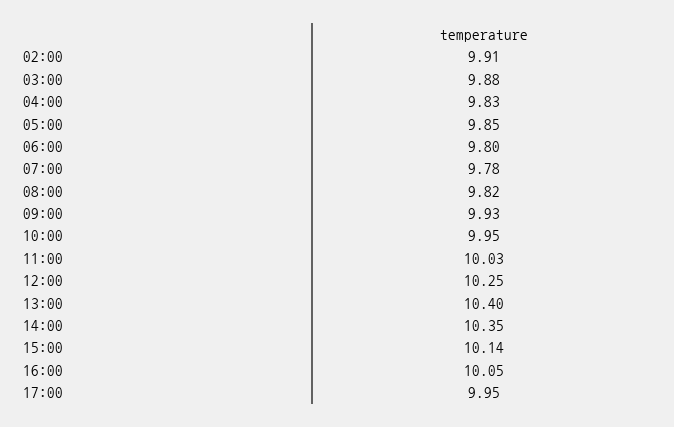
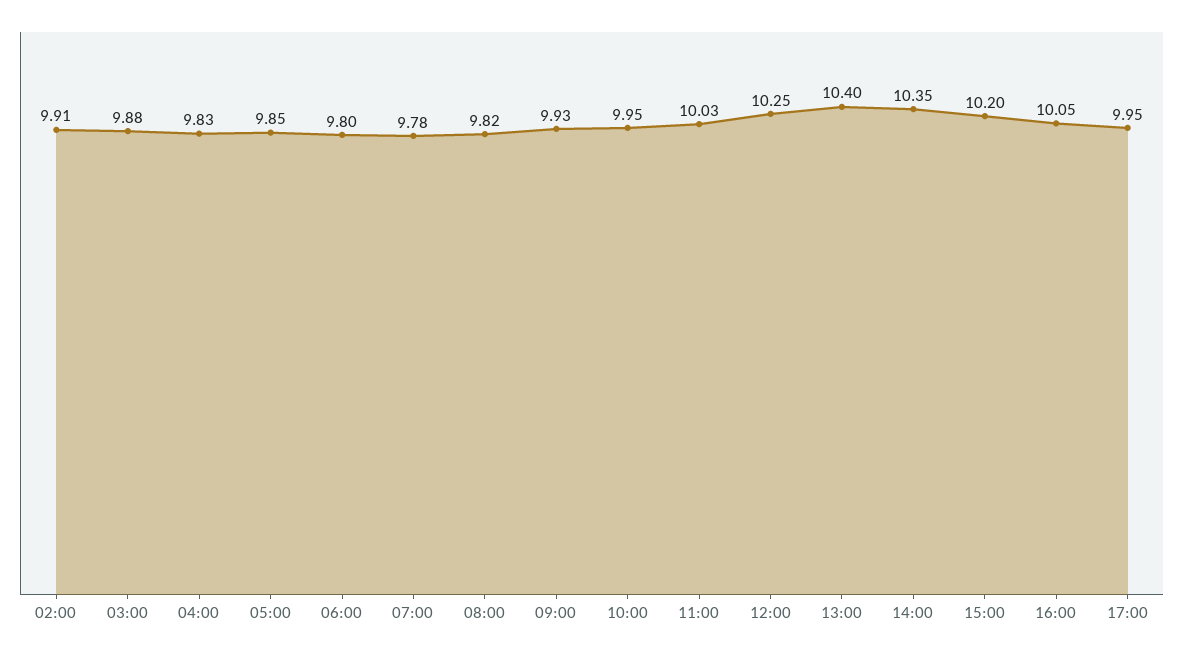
  {
    "02:00": 9.91,
    "03:00": 9.88,
    "04:00": 9.83,
    "05:00": 9.85,
    "06:00": 9.8,
    "07:00": 9.78,
    "08:00": 9.82,
    "09:00": 9.93,
    "10:00": 9.95,
    "11:00": 10.03,
    "12:00": 10.25,
    "13:00": 10.4,
    "14:00": 10.35,
-   "15:00": 10.14,
+   "15:00": 10.2,
    "16:00": 10.05,
    "17:00": 9.95
  }

